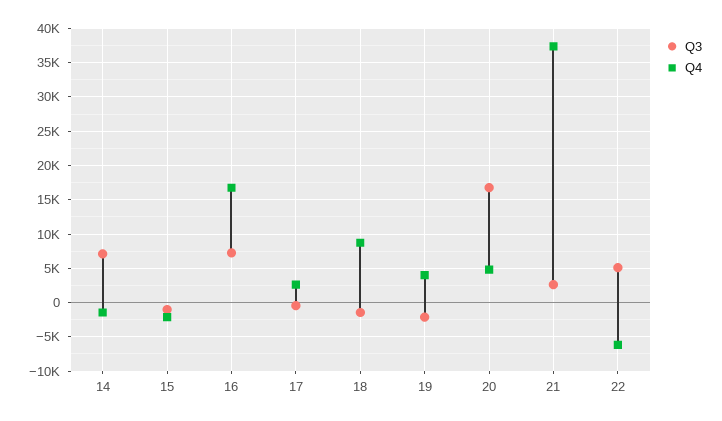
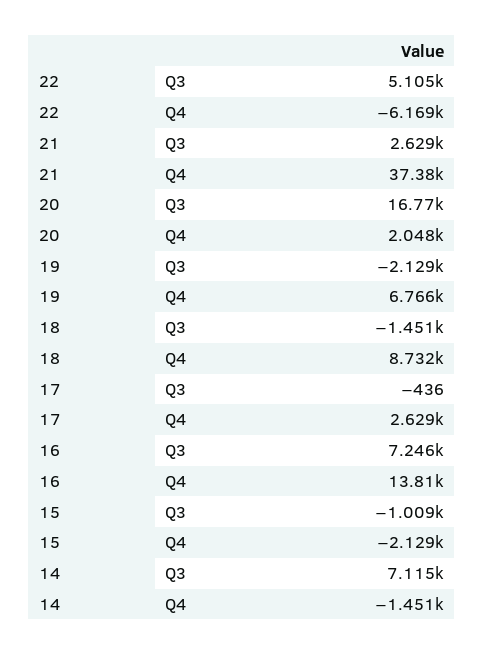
  {
    "Q3": {
      "14": 7115,
      "15": -1009,
      "16": 7246,
      "17": -436,
      "18": -1451,
      "19": -2129,
      "20": 16770,
      "21": 2629,
      "22": 5105
    },
    "Q4": {
      "14": -1451,
      "15": -2129,
-     "16": 17000,
+     "16": 13810,
      "17": 2629,
      "18": 8732,
-     "19": 4000,
+     "19": 6766,
-     "20": 5000,
+     "20": 2048,
      "21": 37380,
      "22": -6169
    }
  }

